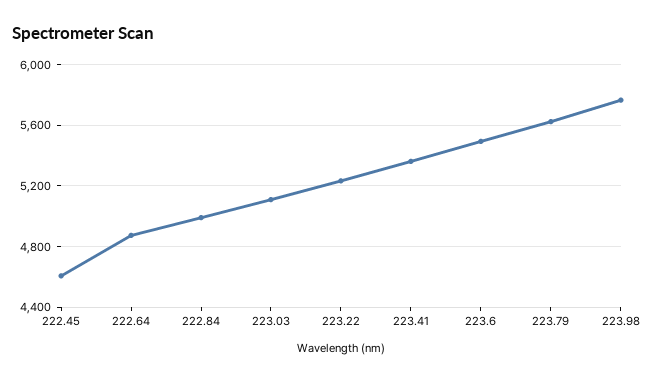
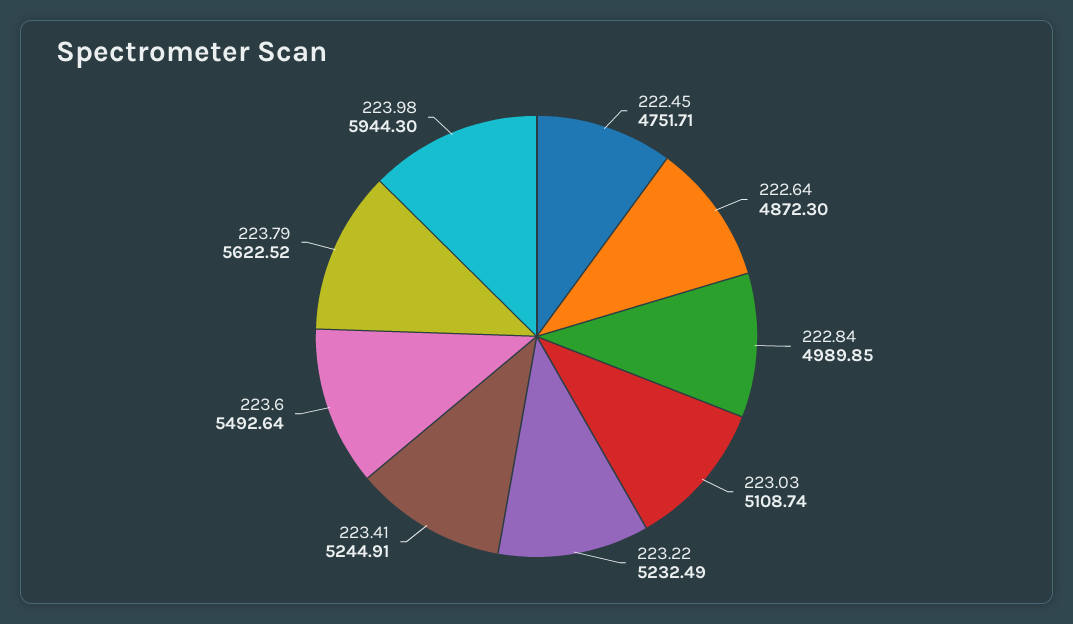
  {
-   "222.45": 4600,
+   "222.45": 4751.71,
    "222.64": 4872.3,
    "222.84": 4989.85,
    "223.03": 5108.74,
    "223.22": 5232.49,
-   "223.41": 5350,
+   "223.41": 5244.91,
    "223.6": 5492.64,
    "223.79": 5622.52,
-   "223.98": 5750
+   "223.98": 5944.3
  }

